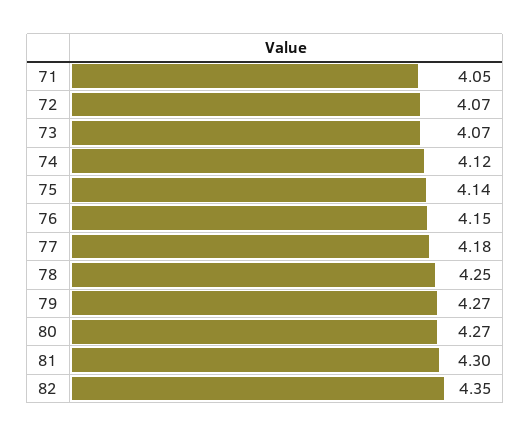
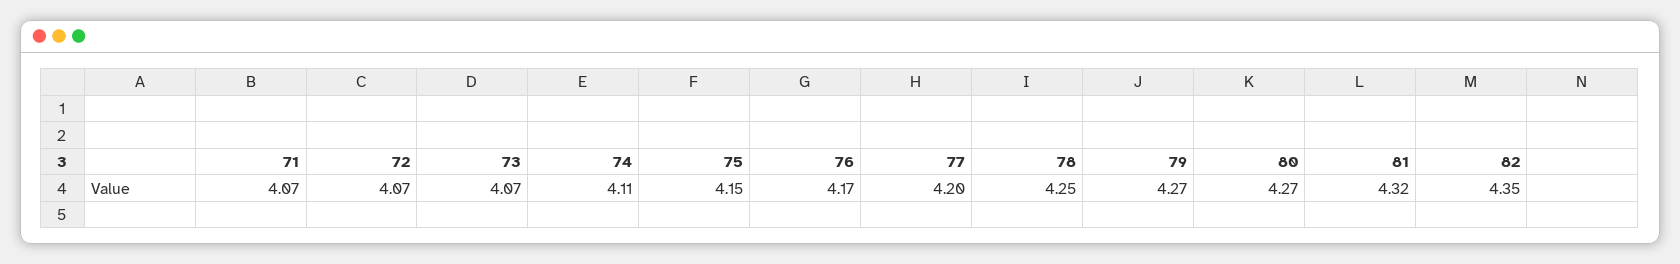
  {
-   "71": 4.05,
+   "71": 4.07,
    "72": 4.07,
    "73": 4.07,
-   "74": 4.12,
+   "74": 4.11,
-   "75": 4.14,
+   "75": 4.15,
-   "76": 4.15,
+   "76": 4.17,
-   "77": 4.18,
+   "77": 4.2,
    "78": 4.25,
    "79": 4.27,
    "80": 4.27,
-   "81": 4.3,
+   "81": 4.32,
    "82": 4.35
  }

